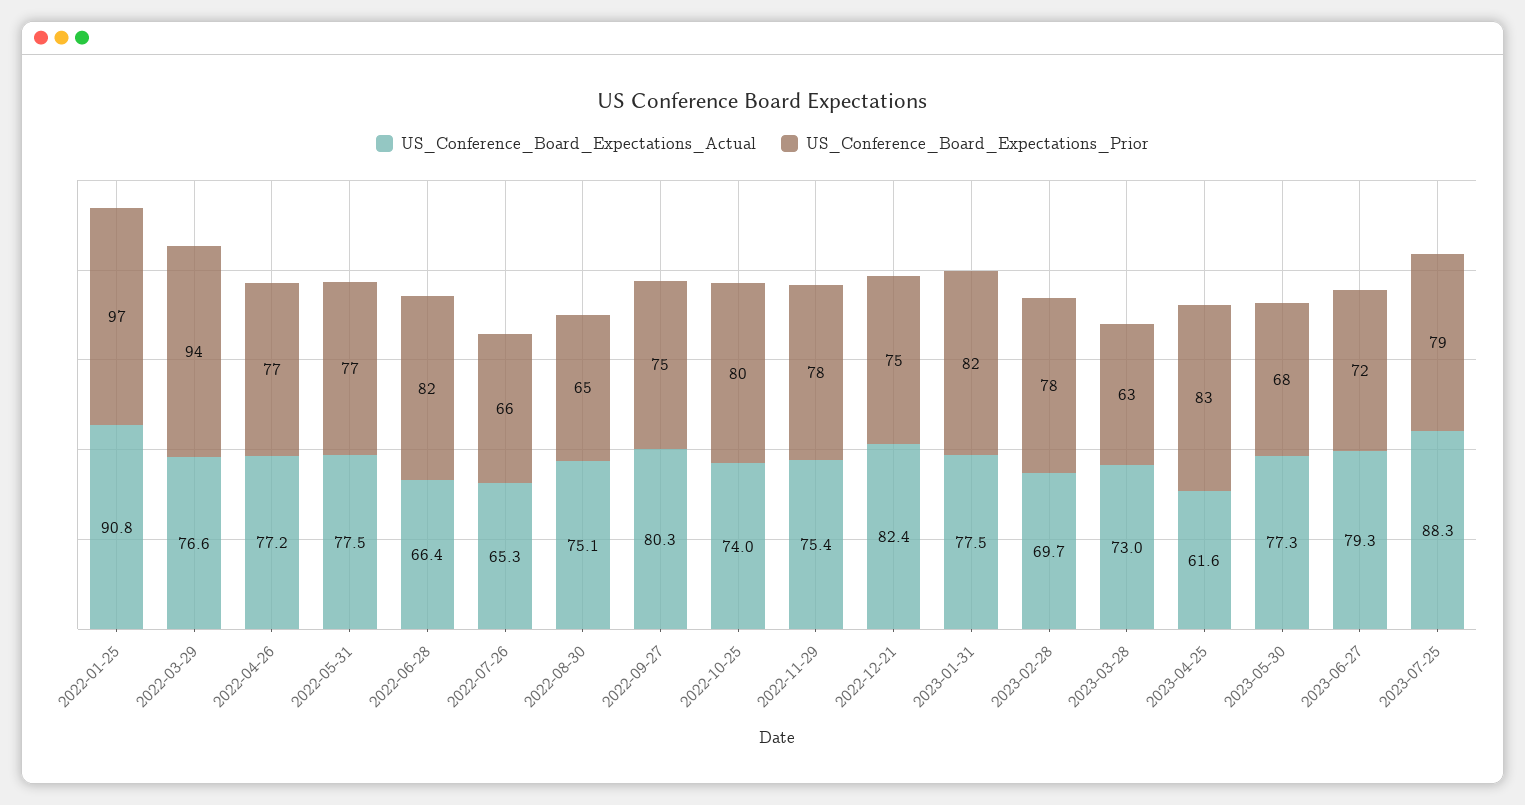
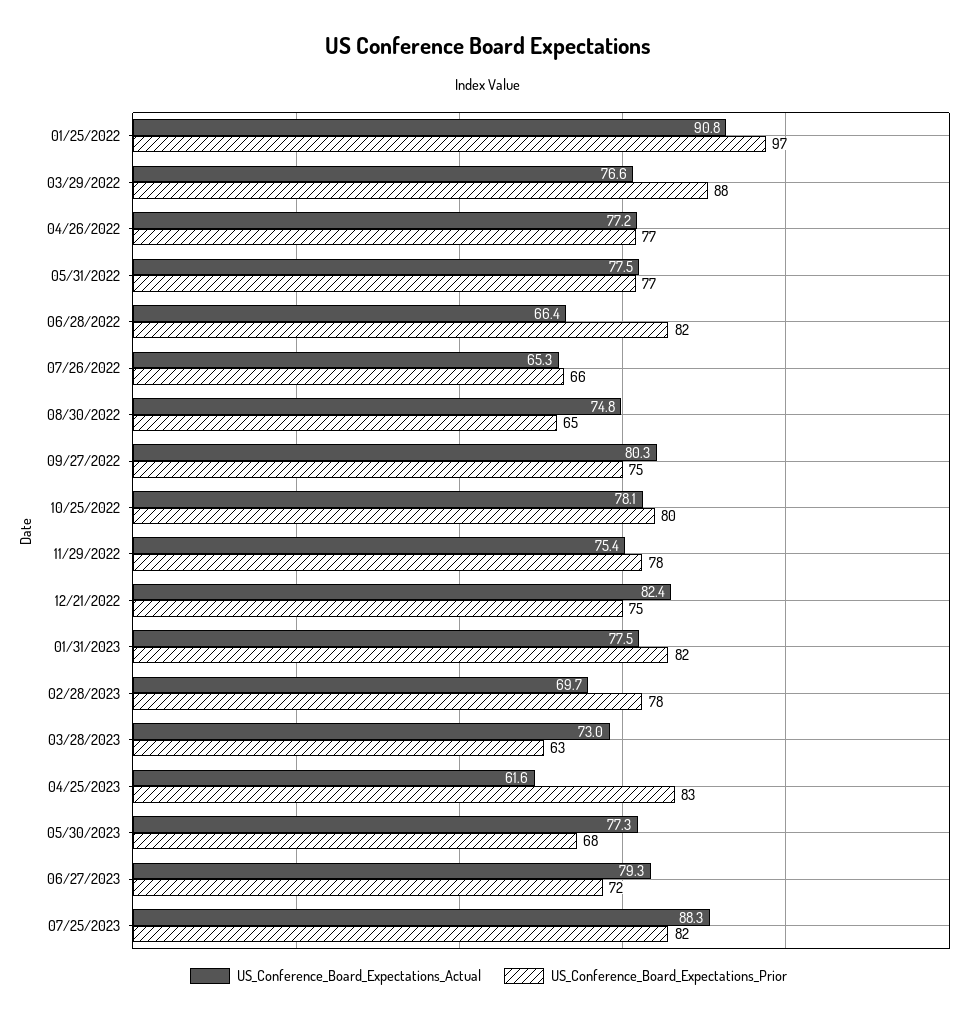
  {
    "US_Conference_Board_Expectations_Actual": {
      "2022-01-25": 90.8,
      "2022-03-29": 76.6,
      "2022-04-26": 77.2,
      "2022-05-31": 77.5,
      "2022-06-28": 66.4,
      "2022-07-26": 65.3,
-     "2022-08-30": 75.1,
+     "2022-08-30": 74.8,
      "2022-09-27": 80.3,
-     "2022-10-25": 74,
+     "2022-10-25": 78.1,
      "2022-11-29": 75.4,
      "2022-12-21": 82.4,
      "2023-01-31": 77.5,
      "2023-02-28": 69.7,
      "2023-03-28": 73,
      "2023-04-25": 61.6,
      "2023-05-30": 77.3,
      "2023-06-27": 79.3,
      "2023-07-25": 88.3
    },
    "US_Conference_Board_Expectations_Prior": {
      "2022-01-25": 97,
-     "2022-03-29": 94,
+     "2022-03-29": 88,
      "2022-04-26": 77,
      "2022-05-31": 77,
      "2022-06-28": 82,
      "2022-07-26": 66,
      "2022-08-30": 65,
      "2022-09-27": 75,
      "2022-10-25": 80,
      "2022-11-29": 78,
      "2022-12-21": 75,
      "2023-01-31": 82,
      "2023-02-28": 78,
      "2023-03-28": 63,
      "2023-04-25": 83,
      "2023-05-30": 68,
      "2023-06-27": 72,
-     "2023-07-25": 79
+     "2023-07-25": 82
    }
  }

